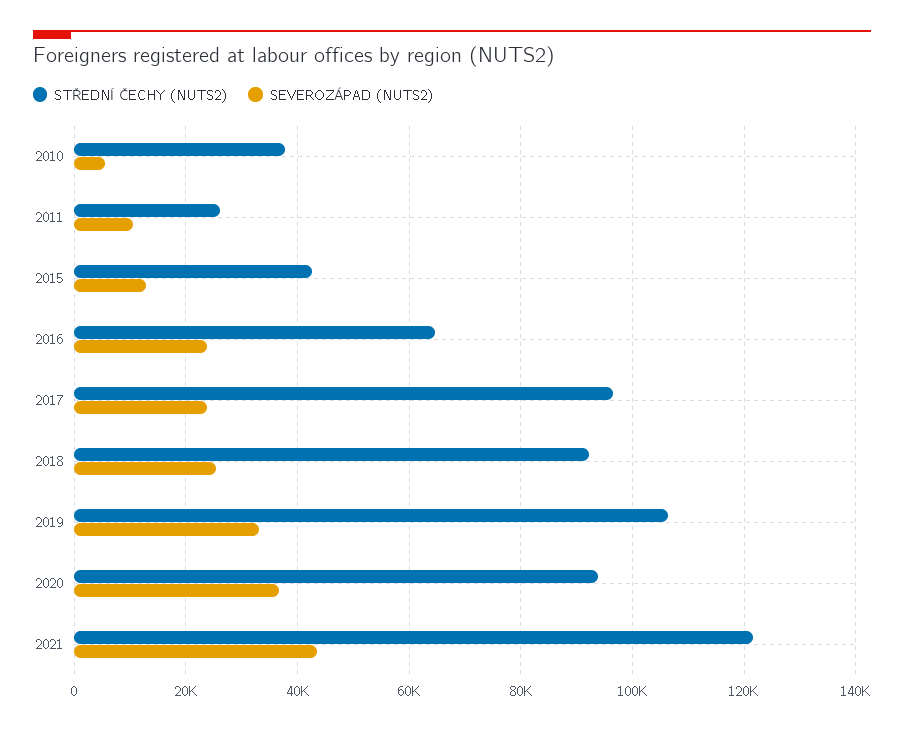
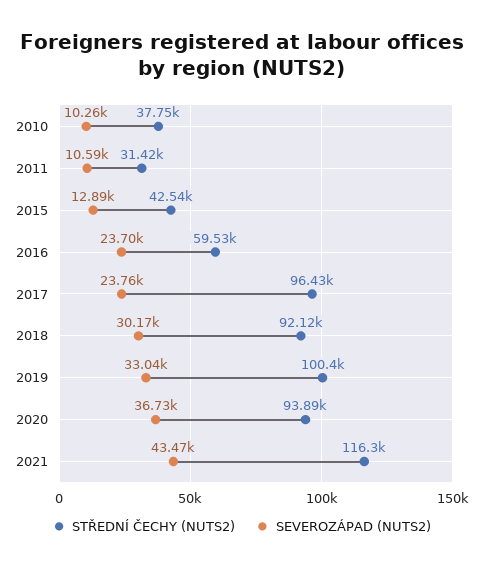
  {
    "STŘEDNÍ ČECHY (NUTS2)": {
      "2010": 37750,
-     "2011": 26000,
+     "2011": 31420,
      "2015": 42540,
-     "2016": 64000,
+     "2016": 59530,
      "2017": 96430,
      "2018": 92120,
-     "2019": 106000,
+     "2019": 100400,
      "2020": 93890,
-     "2021": 122000
+     "2021": 116300
    },
    "SEVEROZÁPAD (NUTS2)": {
-     "2010": 6000,
+     "2010": 10260,
      "2011": 10590,
      "2015": 12890,
      "2016": 23700,
      "2017": 23760,
-     "2018": 26000,
+     "2018": 30170,
      "2019": 33040,
      "2020": 36730,
      "2021": 43470
    }
  }

